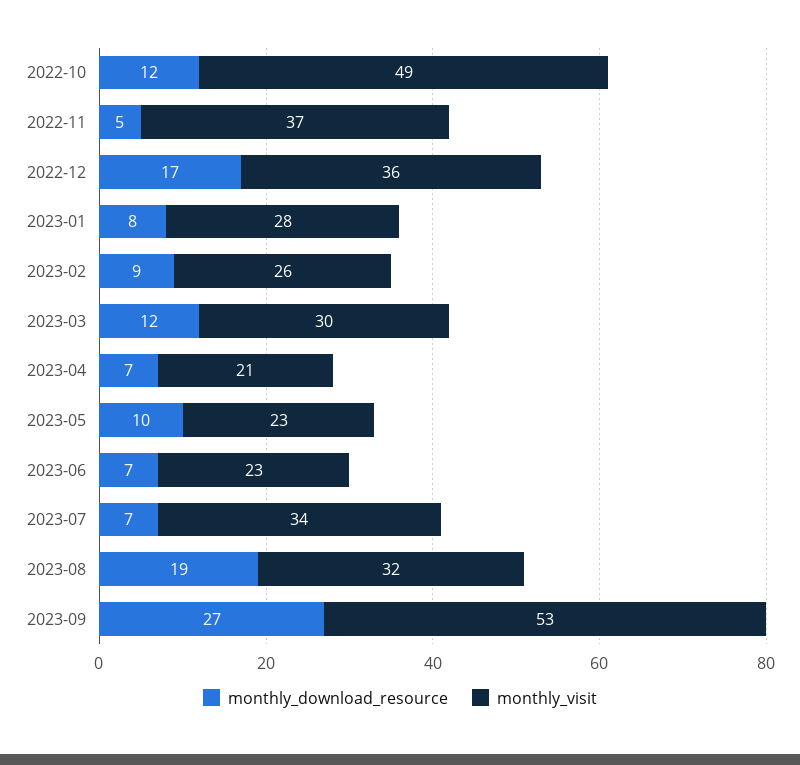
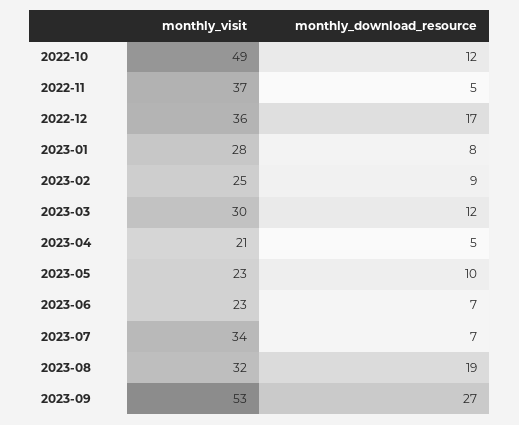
  {
    "monthly_download_resource": {
      "2022-10": 12,
      "2022-11": 5,
      "2022-12": 17,
      "2023-01": 8,
      "2023-02": 9,
      "2023-03": 12,
-     "2023-04": 7,
+     "2023-04": 5,
      "2023-05": 10,
      "2023-06": 7,
      "2023-07": 7,
      "2023-08": 19,
      "2023-09": 27
    },
    "monthly_visit": {
      "2022-10": 49,
      "2022-11": 37,
      "2022-12": 36,
      "2023-01": 28,
-     "2023-02": 26,
+     "2023-02": 25,
      "2023-03": 30,
      "2023-04": 21,
      "2023-05": 23,
      "2023-06": 23,
      "2023-07": 34,
      "2023-08": 32,
      "2023-09": 53
    }
  }

